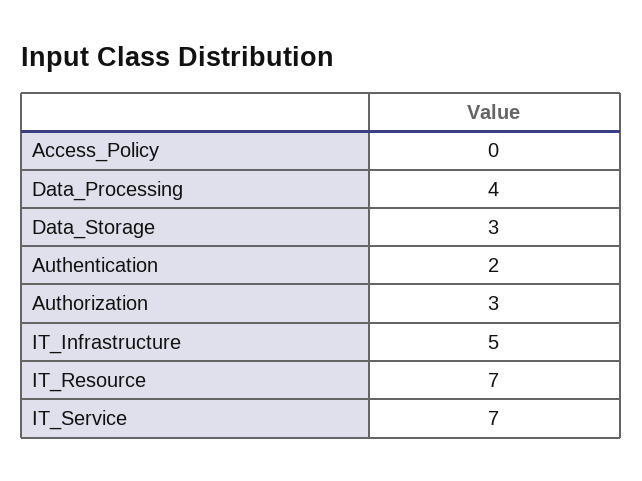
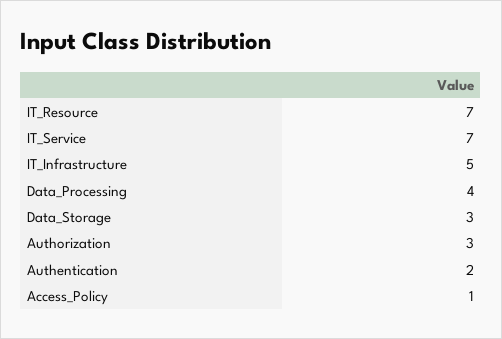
  {
-   "Access_Policy": 0,
+   "Access_Policy": 1,
    "Data_Processing": 4,
    "Data_Storage": 3,
    "Authentication": 2,
    "Authorization": 3,
    "IT_Infrastructure": 5,
    "IT_Resource": 7,
    "IT_Service": 7
  }

